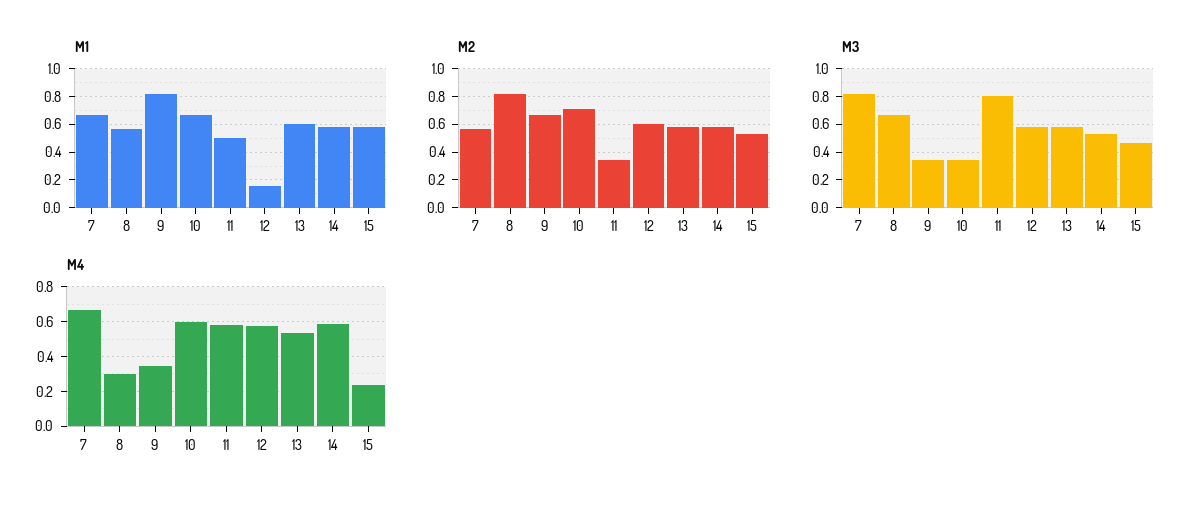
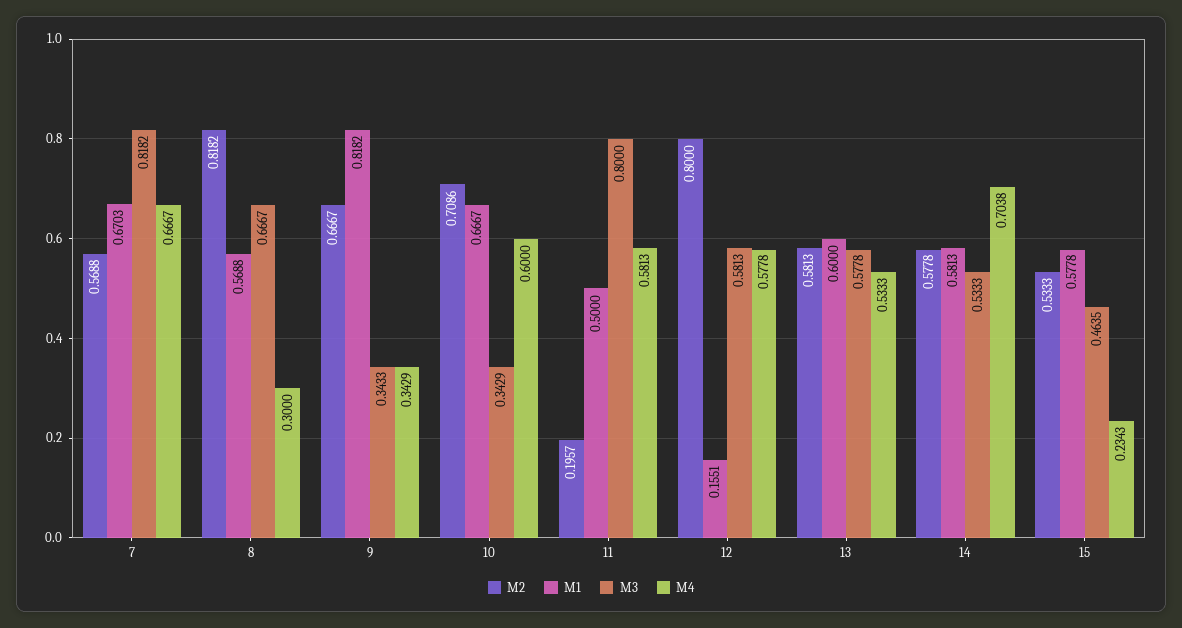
  {
    "M1": {
      "7": 0.6703,
      "8": 0.5688,
      "9": 0.8182,
      "10": 0.6667,
      "11": 0.5,
      "12": 0.1551,
      "13": 0.6,
      "14": 0.5813,
      "15": 0.5778
    },
    "M2": {
      "7": 0.5688,
      "8": 0.8182,
      "9": 0.6667,
      "10": 0.7086,
-     "11": 0.35,
+     "11": 0.1957,
-     "12": 0.6,
+     "12": 0.8,
      "13": 0.5813,
      "14": 0.5778,
      "15": 0.5333
    },
    "M3": {
      "7": 0.8182,
      "8": 0.6667,
      "9": 0.3433,
      "10": 0.3429,
      "11": 0.8,
      "12": 0.5813,
      "13": 0.5778,
      "14": 0.5333,
      "15": 0.4635
    },
    "M4": {
      "7": 0.6667,
      "8": 0.3,
      "9": 0.3429,
      "10": 0.6,
      "11": 0.5813,
      "12": 0.5778,
      "13": 0.5333,
-     "14": 0.6,
+     "14": 0.7038,
      "15": 0.2343
    }
  }

